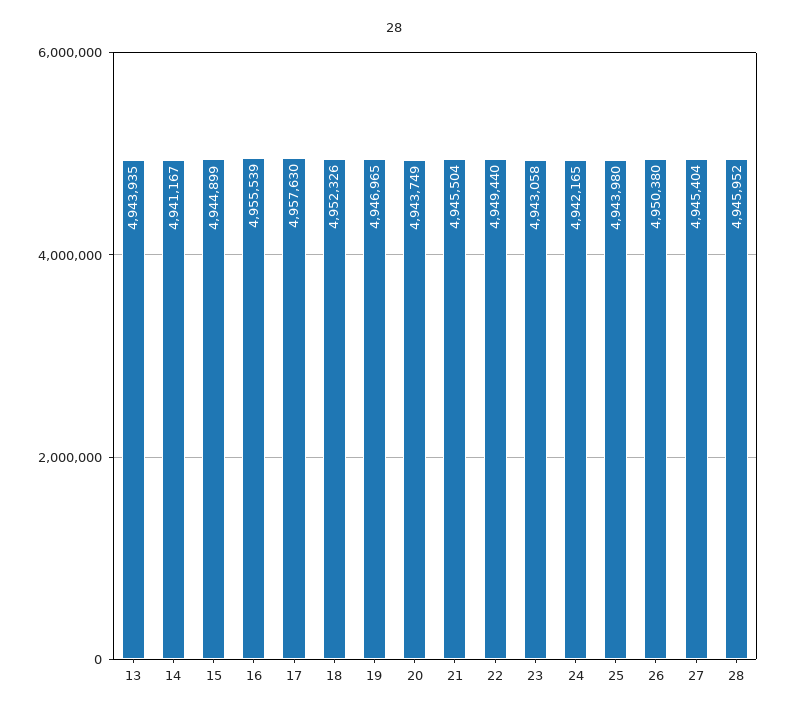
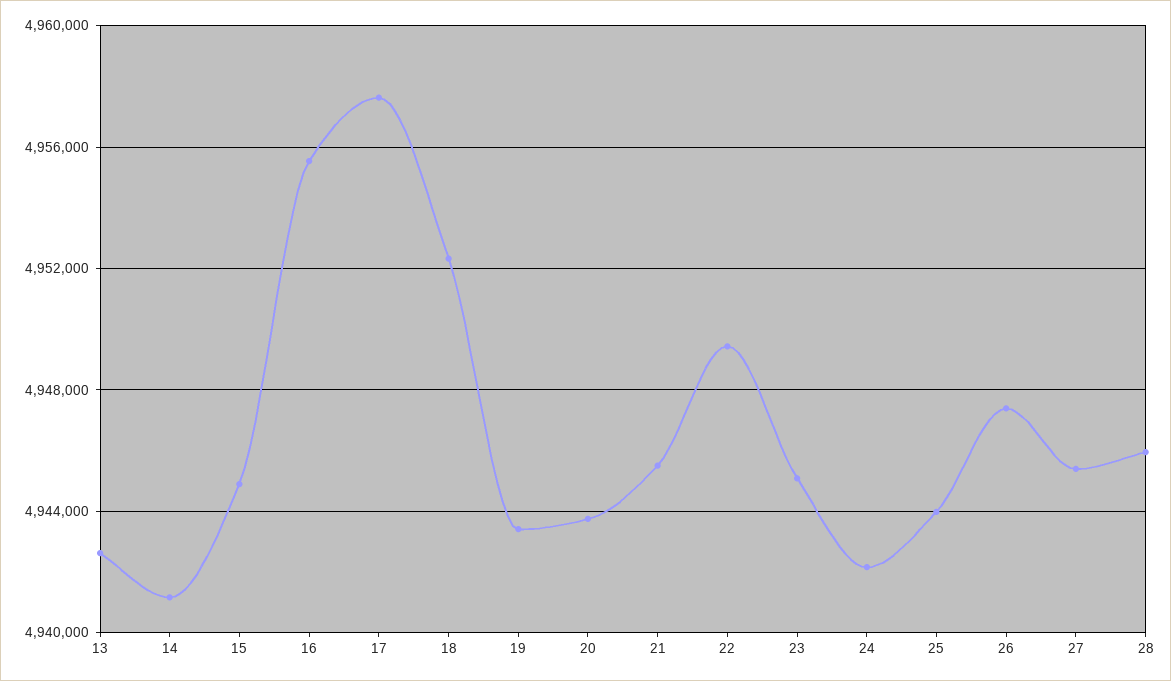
  {
-   "13": 4943935,
+   "13": 4942500,
    "14": 4941167,
    "15": 4944899,
    "16": 4955539,
    "17": 4957630,
    "18": 4952326,
-   "19": 4946965,
+   "19": 4943500,
    "20": 4943749,
    "21": 4945504,
    "22": 4949440,
-   "23": 4943058,
+   "23": 4945000,
    "24": 4942165,
    "25": 4943980,
-   "26": 4950380,
+   "26": 4947500,
    "27": 4945404,
    "28": 4945952
  }

